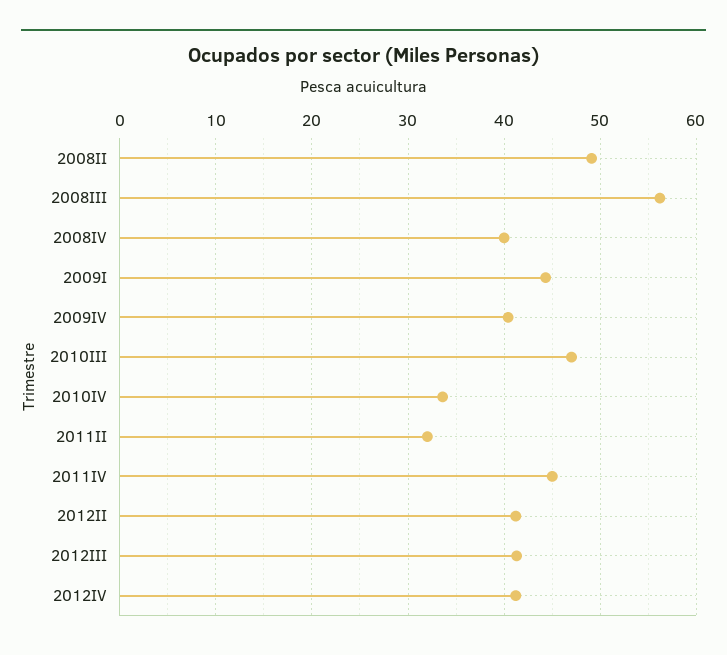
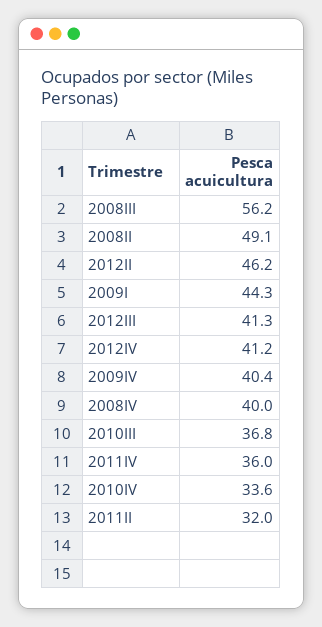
  {
    "2008II": 49.1,
    "2008III": 56.2,
    "2008IV": 40,
    "2009I": 44.3,
    "2009IV": 40.4,
-   "2010III": 47,
+   "2010III": 36.8,
    "2010IV": 33.6,
    "2011II": 32,
-   "2011IV": 45,
+   "2011IV": 36,
-   "2012II": 41,
+   "2012II": 46.2,
    "2012III": 41.3,
    "2012IV": 41.2
  }

